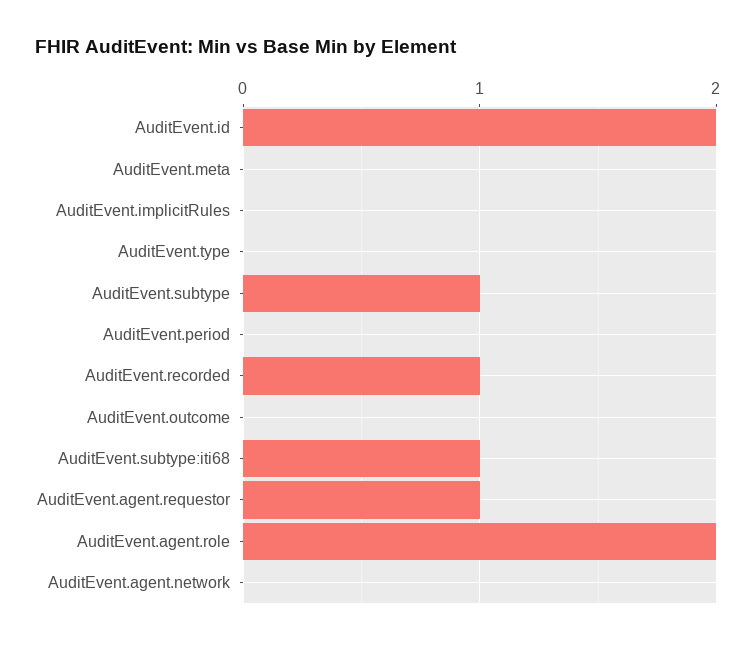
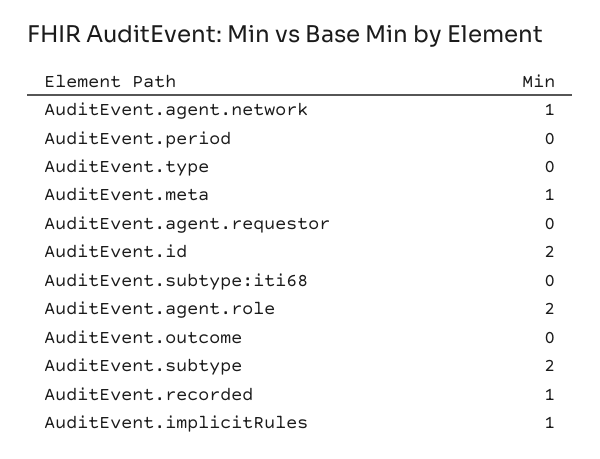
  {
    "AuditEvent.id": 2,
-   "AuditEvent.meta": 0,
+   "AuditEvent.meta": 1,
-   "AuditEvent.implicitRules": 0,
+   "AuditEvent.implicitRules": 1,
    "AuditEvent.type": 0,
-   "AuditEvent.subtype": 1,
+   "AuditEvent.subtype": 2,
    "AuditEvent.period": 0,
    "AuditEvent.recorded": 1,
    "AuditEvent.outcome": 0,
-   "AuditEvent.subtype:iti68": 1,
+   "AuditEvent.subtype:iti68": 0,
-   "AuditEvent.agent.requestor": 1,
+   "AuditEvent.agent.requestor": 0,
    "AuditEvent.agent.role": 2,
-   "AuditEvent.agent.network": 0
+   "AuditEvent.agent.network": 1
  }

